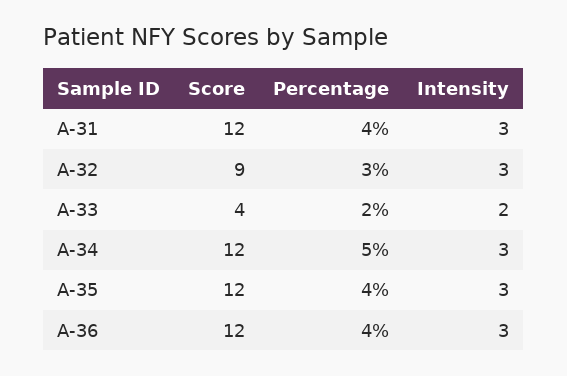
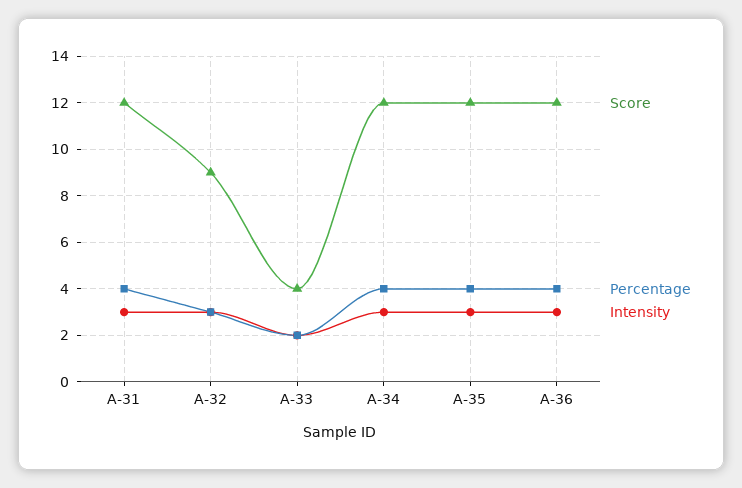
  {
    "Score": {
      "A-31": 12,
      "A-32": 9,
      "A-33": 4,
      "A-34": 12,
      "A-35": 12,
      "A-36": 12
    },
    "Percentage": {
      "A-31": 4,
      "A-32": 3,
      "A-33": 2,
-     "A-34": 5,
+     "A-34": 4,
      "A-35": 4,
      "A-36": 4
    },
    "Intensity": {
      "A-31": 3,
      "A-32": 3,
      "A-33": 2,
      "A-34": 3,
      "A-35": 3,
      "A-36": 3
    }
  }

